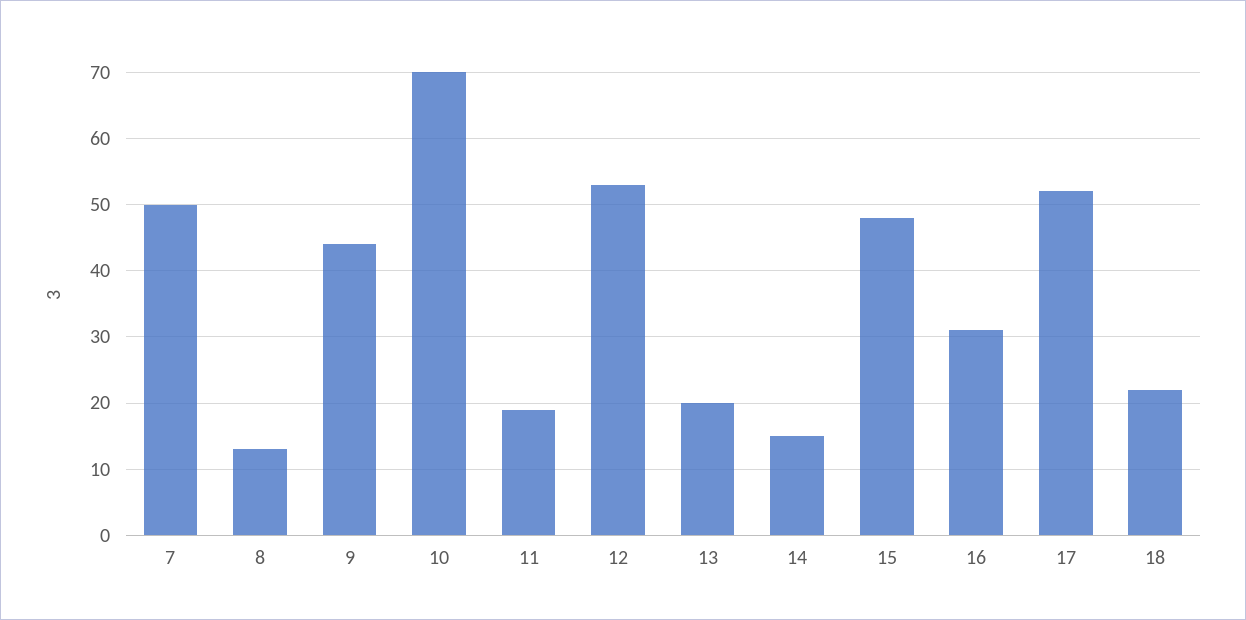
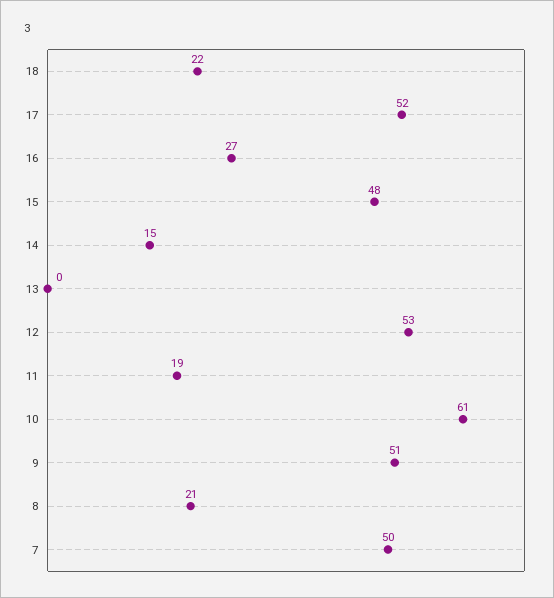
  {
    "7": 50,
-   "8": 13,
+   "8": 21,
-   "9": 44,
+   "9": 51,
-   "10": 70,
+   "10": 61,
    "11": 19,
    "12": 53,
-   "13": 20,
+   "13": 0,
    "14": 15,
    "15": 48,
-   "16": 31,
+   "16": 27,
    "17": 52,
    "18": 22
  }

